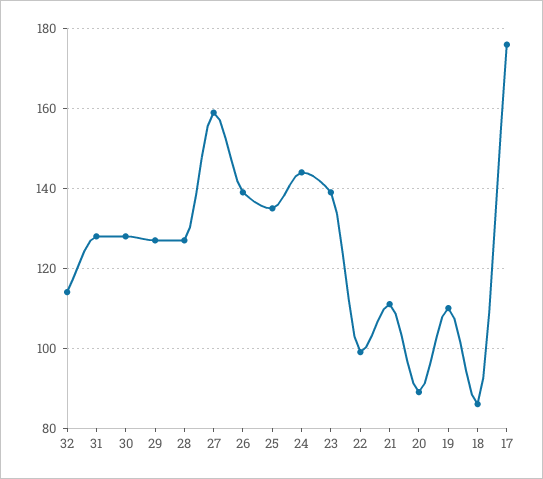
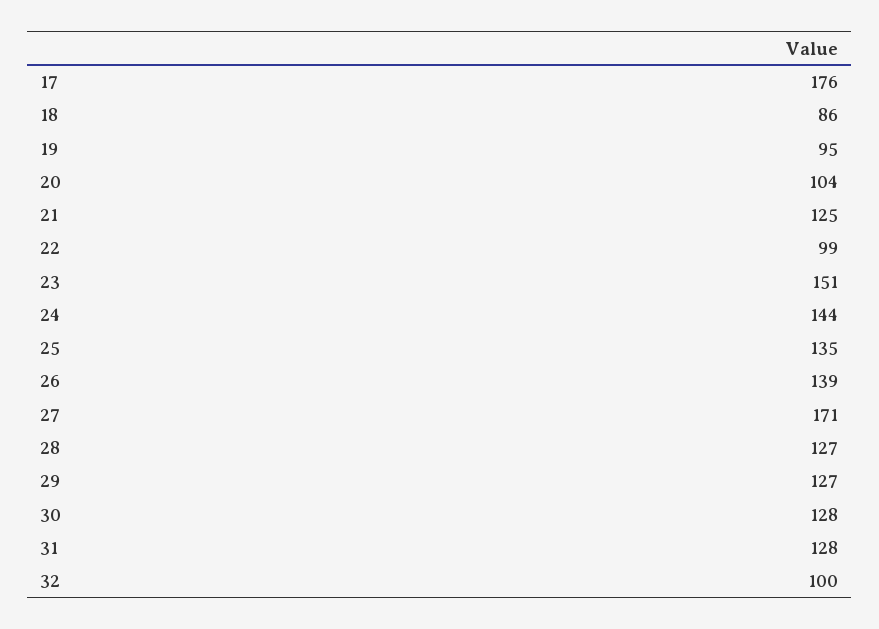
  {
-   "32": 115,
+   "32": 100,
    "31": 128,
    "30": 128,
    "29": 127,
    "28": 127,
-   "27": 160,
+   "27": 171,
    "26": 139,
    "25": 135,
    "24": 144,
-   "23": 140,
+   "23": 151,
    "22": 99,
-   "21": 110,
+   "21": 125,
-   "20": 90,
+   "20": 104,
-   "19": 110,
+   "19": 95,
    "18": 86,
    "17": 176
  }

